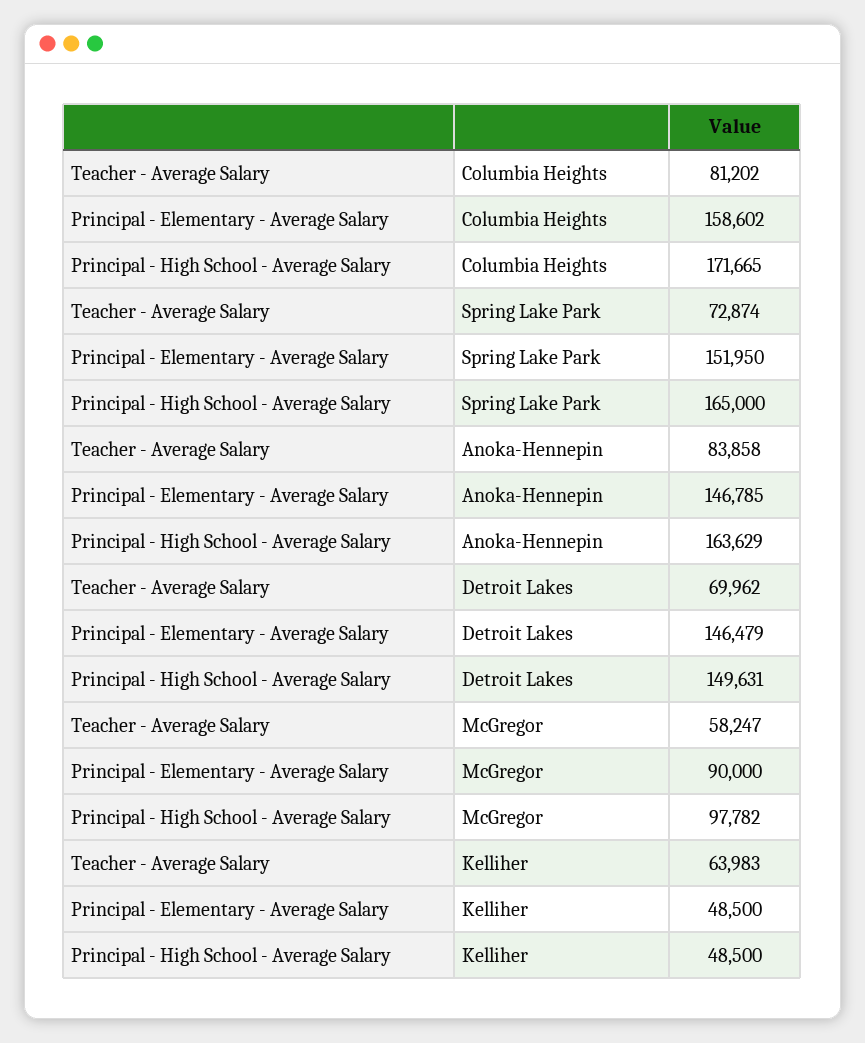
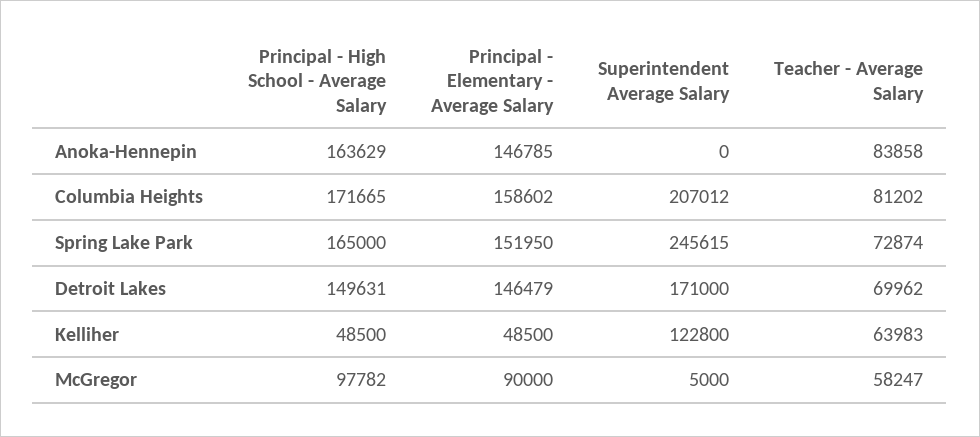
  {
    "Teacher - Average Salary": {
      "Columbia Heights": 81202,
      "Spring Lake Park": 72874,
      "Anoka-Hennepin": 83858,
      "Detroit Lakes": 69962,
      "McGregor": 58247,
      "Kelliher": 63983
    },
    "Principal - Elementary - Average Salary": {
      "Columbia Heights": 158602,
      "Spring Lake Park": 151950,
      "Anoka-Hennepin": 146785,
      "Detroit Lakes": 146479,
      "McGregor": 90000,
      "Kelliher": 48500
    },
    "Principal - High School - Average Salary": {
      "Columbia Heights": 171665,
      "Spring Lake Park": 165000,
      "Anoka-Hennepin": 163629,
      "Detroit Lakes": 149631,
      "McGregor": 97782,
      "Kelliher": 48500
-   }
+   },
+   "Superintendent Average Salary": {
+     "Anoka-Hennepin": 0,
+     "Columbia Heights": 207012,
+     "Spring Lake Park": 245615,
+     "Detroit Lakes": 171000,
+     "Kelliher": 122800,
+     "McGregor": 5000
+   }
  }

